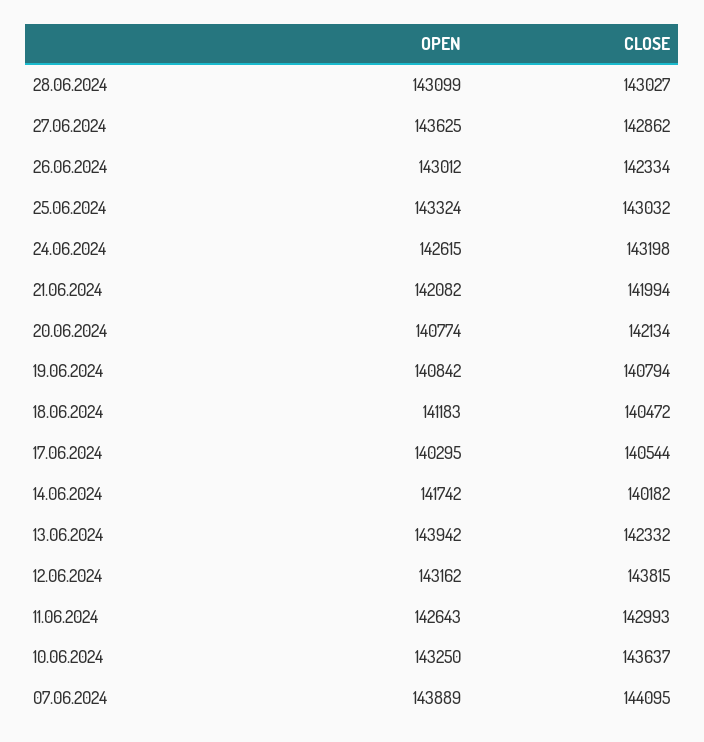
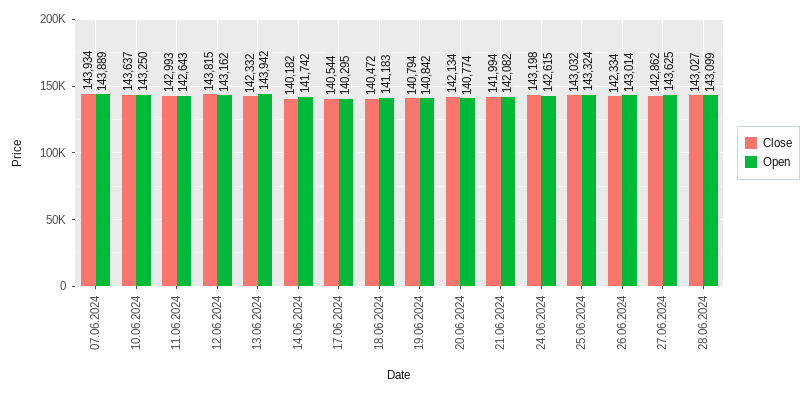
  {
    "OPEN": {
      "28.06.2024": 143099,
      "27.06.2024": 143625,
-     "26.06.2024": 143012,
+     "26.06.2024": 143014,
      "25.06.2024": 143324,
      "24.06.2024": 142615,
      "21.06.2024": 142082,
      "20.06.2024": 140774,
      "19.06.2024": 140842,
      "18.06.2024": 141183,
      "17.06.2024": 140295,
      "14.06.2024": 141742,
      "13.06.2024": 143942,
      "12.06.2024": 143162,
      "11.06.2024": 142643,
      "10.06.2024": 143250,
      "07.06.2024": 143889
    },
    "CLOSE": {
      "28.06.2024": 143027,
      "27.06.2024": 142862,
      "26.06.2024": 142334,
      "25.06.2024": 143032,
      "24.06.2024": 143198,
      "21.06.2024": 141994,
      "20.06.2024": 142134,
      "19.06.2024": 140794,
      "18.06.2024": 140472,
      "17.06.2024": 140544,
      "14.06.2024": 140182,
      "13.06.2024": 142332,
      "12.06.2024": 143815,
      "11.06.2024": 142993,
      "10.06.2024": 143637,
-     "07.06.2024": 144095
+     "07.06.2024": 143934
    }
  }

